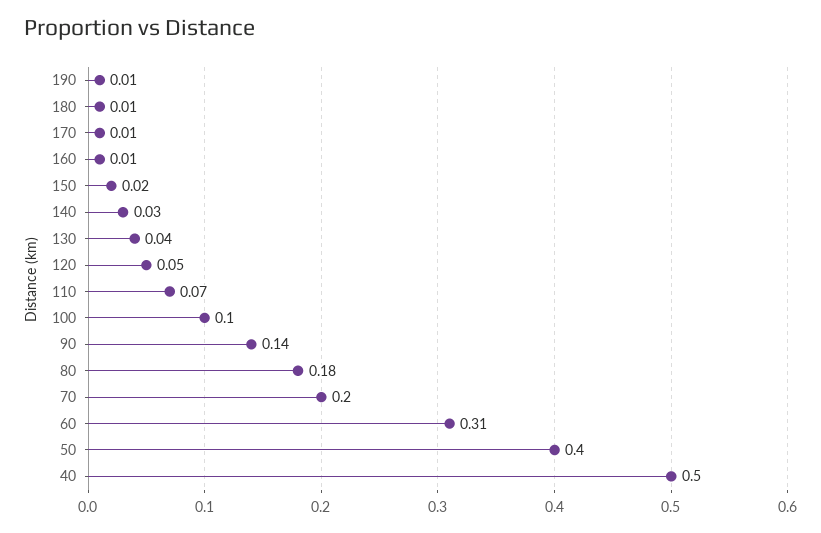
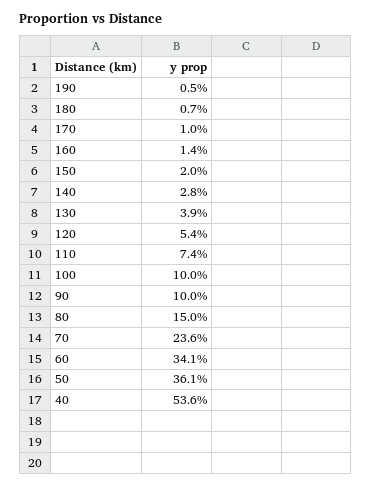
  {
    "190": 0.005,
    "180": 0.007,
    "170": 0.01,
    "160": 0.014,
    "150": 0.02,
    "140": 0.028,
    "130": 0.039,
    "120": 0.054,
    "110": 0.074,
    "100": 0.1,
-   "90": 0.14,
+   "90": 0.1,
-   "80": 0.18,
+   "80": 0.15,
-   "70": 0.2,
+   "70": 0.236,
-   "60": 0.31,
+   "60": 0.341,
-   "50": 0.4,
+   "50": 0.361,
-   "40": 0.5
+   "40": 0.536
  }

